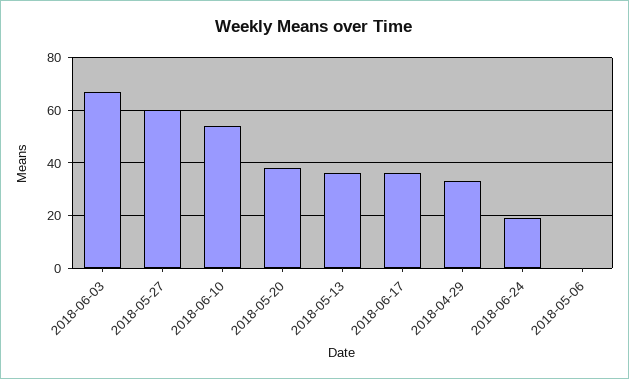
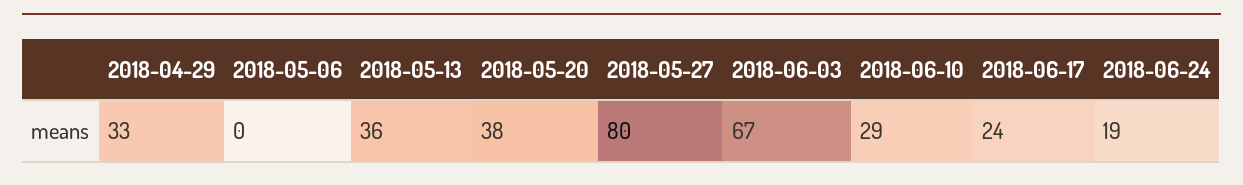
  {
    "2018-06-03": 67,
-   "2018-05-27": 60,
+   "2018-05-27": 80,
-   "2018-06-10": 55,
+   "2018-06-10": 29,
    "2018-05-20": 38,
    "2018-05-13": 36,
-   "2018-06-17": 35,
+   "2018-06-17": 24,
    "2018-04-29": 33,
    "2018-06-24": 19,
    "2018-05-06": 0
  }

